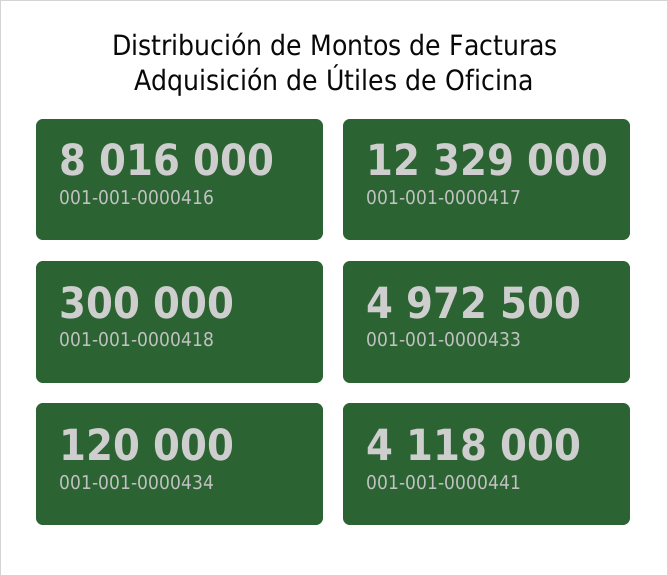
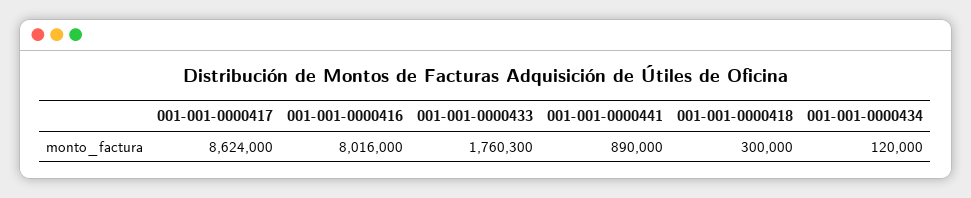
  {
    "001-001-0000416": 8016000,
-   "001-001-0000417": 12329000,
+   "001-001-0000417": 8624000,
    "001-001-0000418": 300000,
-   "001-001-0000433": 4972500,
+   "001-001-0000433": 1760300,
    "001-001-0000434": 120000,
-   "001-001-0000441": 4118000
+   "001-001-0000441": 890000
  }

